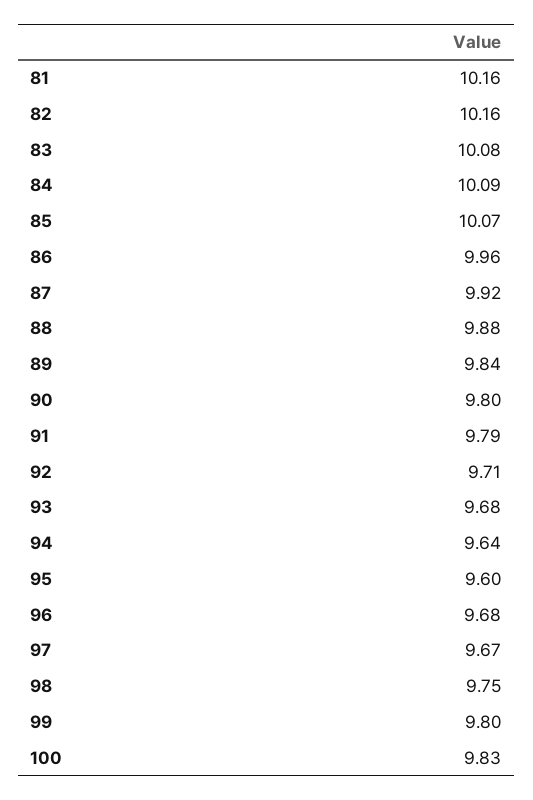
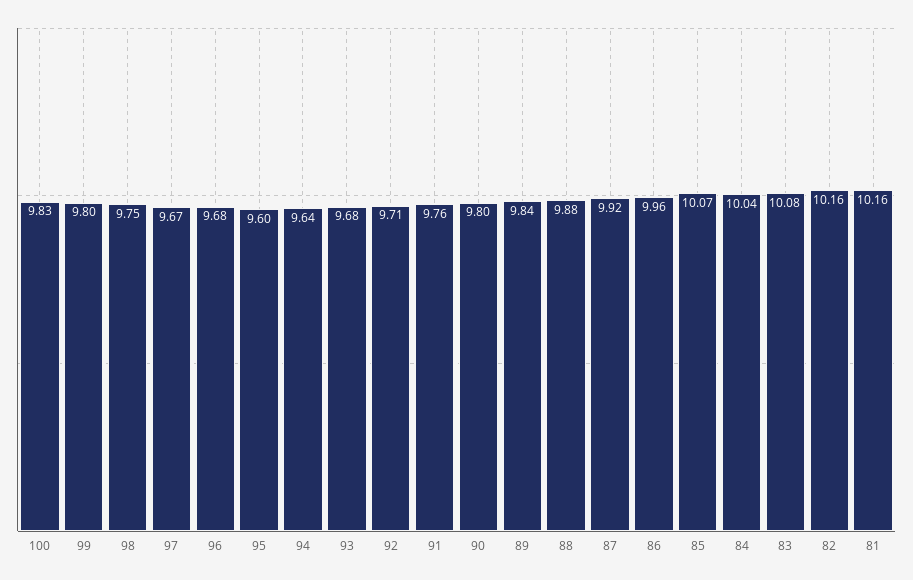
  {
    "81": 10.16,
    "82": 10.16,
    "83": 10.08,
-   "84": 10.09,
+   "84": 10.04,
    "85": 10.07,
    "86": 9.96,
    "87": 9.92,
    "88": 9.88,
    "89": 9.84,
    "90": 9.8,
-   "91": 9.79,
+   "91": 9.76,
    "92": 9.71,
    "93": 9.68,
    "94": 9.64,
    "95": 9.6,
    "96": 9.68,
    "97": 9.67,
    "98": 9.75,
    "99": 9.8,
    "100": 9.83
  }

